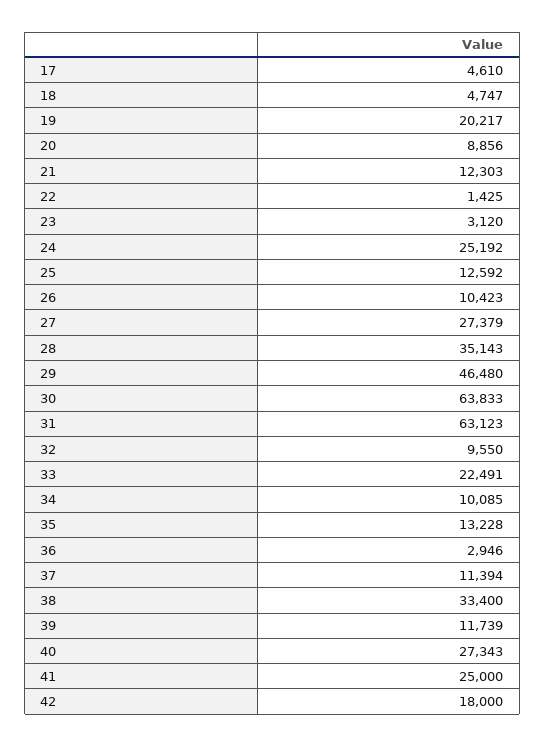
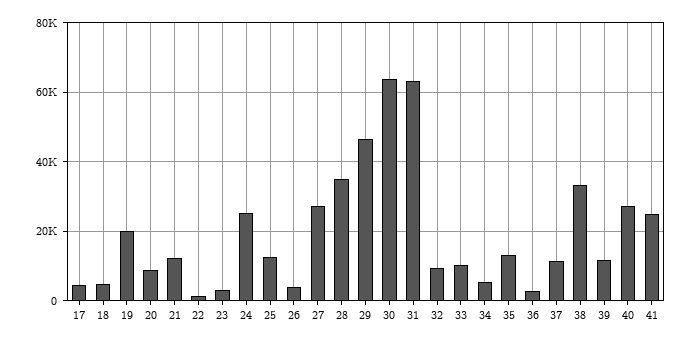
  {
    "17": 4610,
    "18": 4747,
    "19": 20217,
    "20": 8856,
    "21": 12303,
    "22": 1425,
    "23": 3120,
    "24": 25192,
    "25": 12592,
-   "26": 10423,
+   "26": 4000,
    "27": 27379,
    "28": 35143,
    "29": 46480,
    "30": 63833,
    "31": 63123,
    "32": 9550,
-   "33": 22491,
+   "33": 10000,
-   "34": 10085,
+   "34": 6000,
    "35": 13228,
    "36": 2946,
    "37": 11394,
    "38": 33400,
    "39": 11739,
    "40": 27343,
-   "41": 25000,
+   "41": 25000
-   "42": 18000
  }

